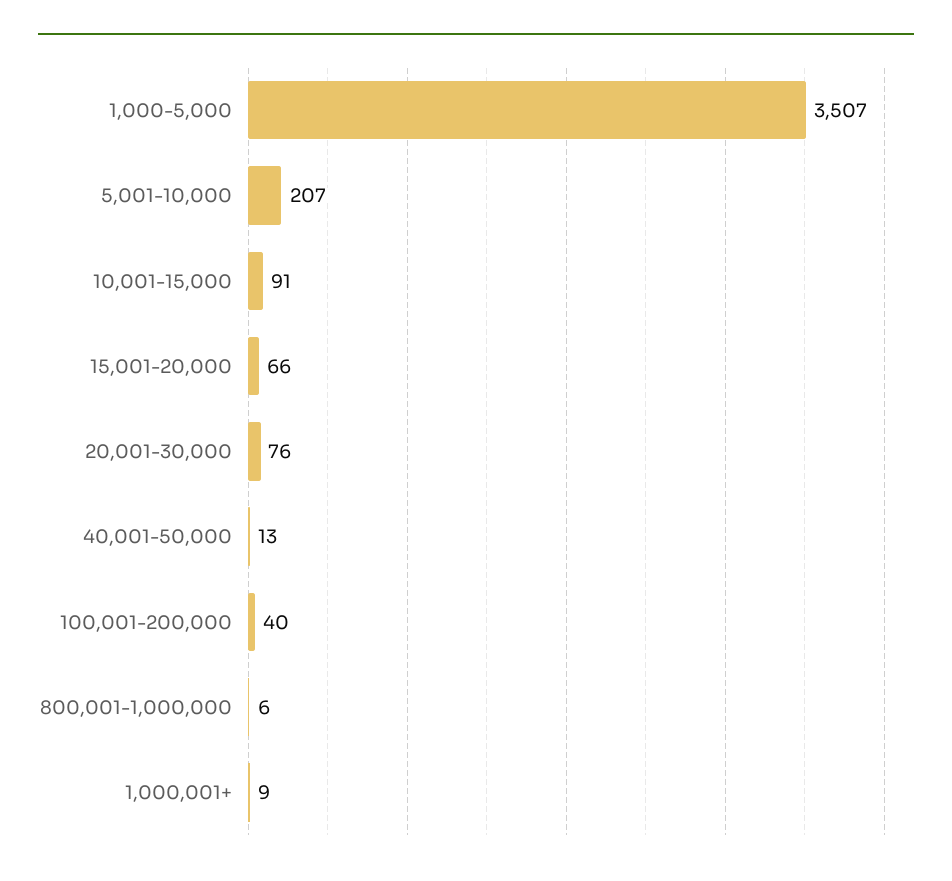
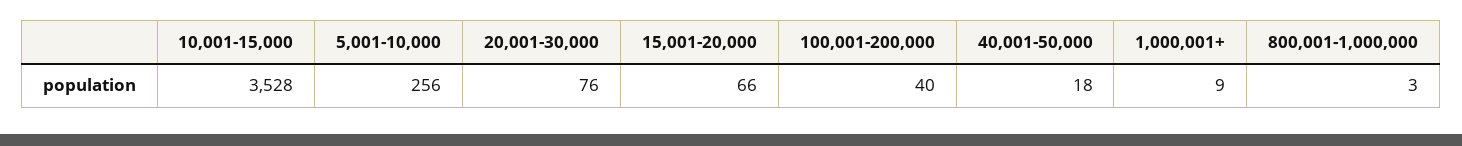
  {
-   "1,000-5,000": 3507,
-   "5,001-10,000": 207,
+   "5,001-10,000": 256,
-   "10,001-15,000": 91,
+   "10,001-15,000": 3528,
    "15,001-20,000": 66,
    "20,001-30,000": 76,
-   "40,001-50,000": 13,
+   "40,001-50,000": 18,
    "100,001-200,000": 40,
-   "800,001-1,000,000": 6,
+   "800,001-1,000,000": 3,
    "1,000,001+": 9
  }

